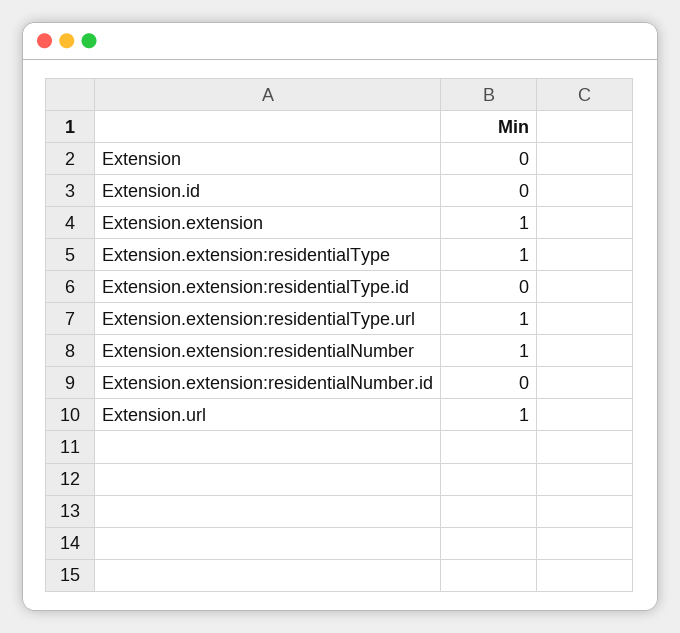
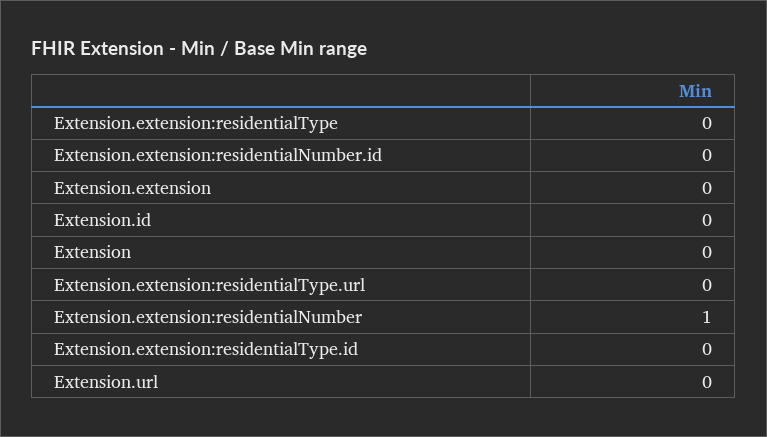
  {
    "Extension": 0,
    "Extension.id": 0,
-   "Extension.extension": 1,
+   "Extension.extension": 0,
-   "Extension.extension:residentialType": 1,
+   "Extension.extension:residentialType": 0,
    "Extension.extension:residentialType.id": 0,
-   "Extension.extension:residentialType.url": 1,
+   "Extension.extension:residentialType.url": 0,
    "Extension.extension:residentialNumber": 1,
    "Extension.extension:residentialNumber.id": 0,
-   "Extension.url": 1
+   "Extension.url": 0
  }

